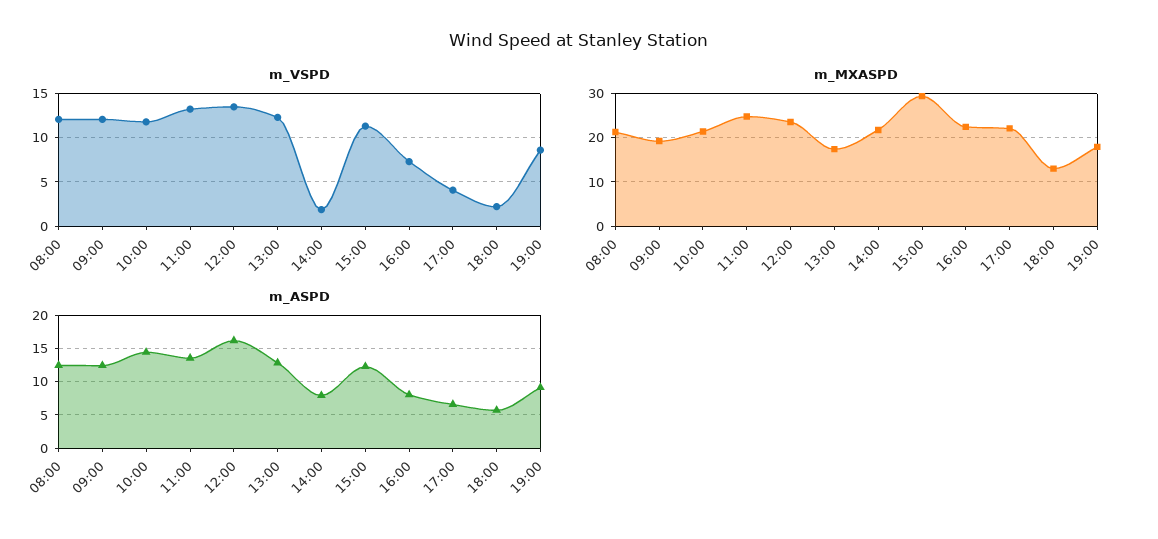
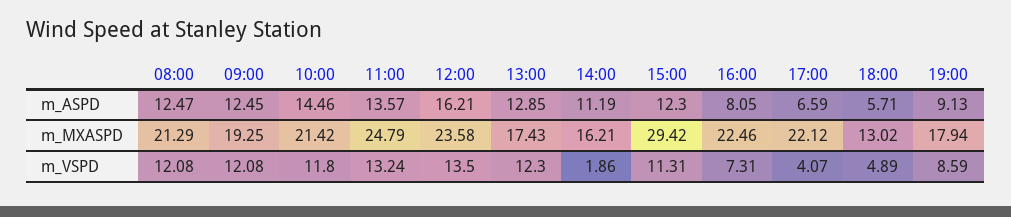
  {
    "m_VSPD": {
      "08:00": 12.08,
      "09:00": 12.08,
      "10:00": 11.8,
      "11:00": 13.24,
      "12:00": 13.5,
      "13:00": 12.3,
      "14:00": 1.86,
      "15:00": 11.31,
      "16:00": 7.31,
      "17:00": 4.07,
-     "18:00": 2,
+     "18:00": 4.89,
      "19:00": 8.59
    },
    "m_MXASPD": {
      "08:00": 21.29,
      "09:00": 19.25,
      "10:00": 21.42,
      "11:00": 24.79,
      "12:00": 23.58,
      "13:00": 17.43,
-     "14:00": 22,
+     "14:00": 16.21,
      "15:00": 29.42,
      "16:00": 22.46,
      "17:00": 22.12,
      "18:00": 13.02,
      "19:00": 17.94
    },
    "m_ASPD": {
      "08:00": 12.47,
      "09:00": 12.45,
      "10:00": 14.46,
      "11:00": 13.57,
      "12:00": 16.21,
      "13:00": 12.85,
-     "14:00": 8,
+     "14:00": 11.19,
      "15:00": 12.3,
      "16:00": 8.05,
      "17:00": 6.59,
      "18:00": 5.71,
      "19:00": 9.13
    }
  }

